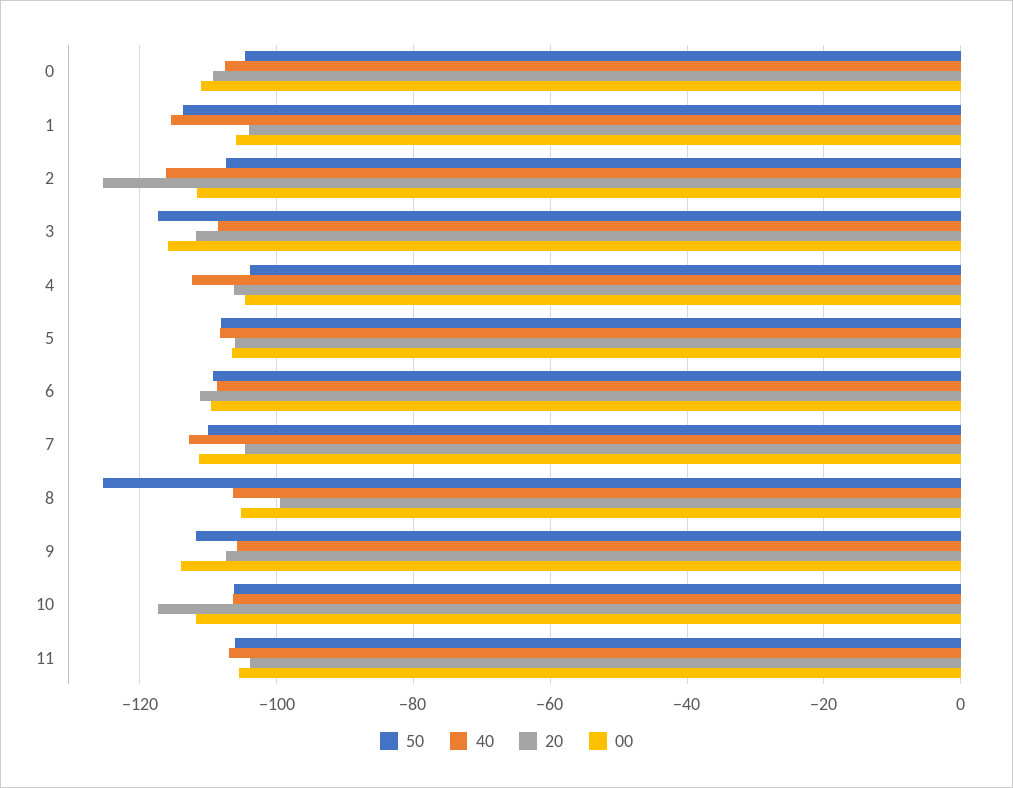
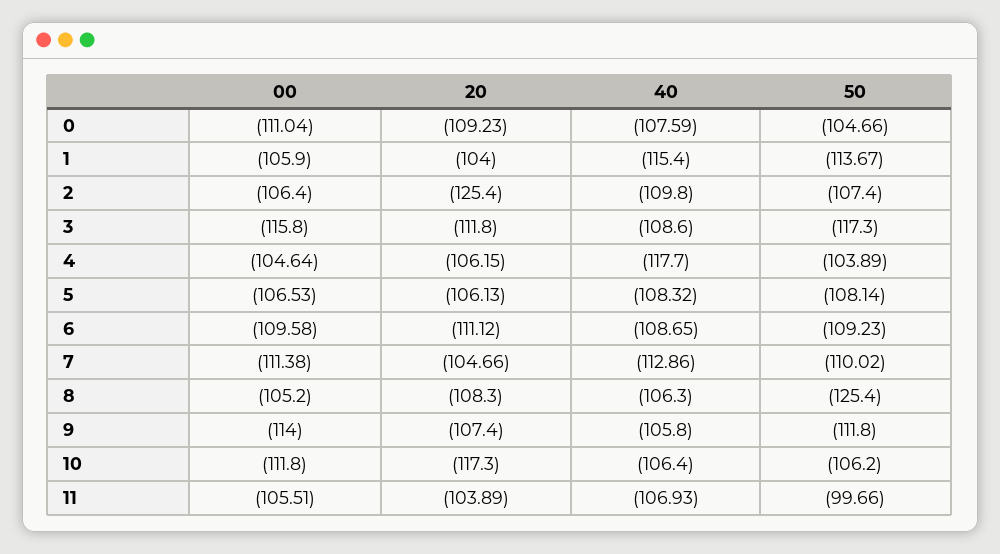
  {
    "50": {
      "0": -104.66,
      "1": -113.67,
      "2": -107.4,
      "3": -117.3,
      "4": -103.89,
      "5": -108.14,
      "6": -109.23,
      "7": -110.02,
      "8": -125.4,
      "9": -111.8,
      "10": -106.2,
-     "11": -106
+     "11": -99.66
    },
    "40": {
      "0": -107.59,
      "1": -115.4,
-     "2": -116,
+     "2": -109.8,
      "3": -108.6,
-     "4": -112,
+     "4": -117.7,
      "5": -108.32,
      "6": -108.65,
      "7": -112.86,
      "8": -106.3,
      "9": -105.8,
      "10": -106.4,
      "11": -106.93
    },
    "20": {
      "0": -109.23,
      "1": -104,
      "2": -125.4,
      "3": -111.8,
      "4": -106.15,
      "5": -106.13,
      "6": -111.12,
      "7": -104.66,
-     "8": -100,
+     "8": -108.3,
      "9": -107.4,
      "10": -117.3,
      "11": -103.89
    },
    "00": {
      "0": -111.04,
      "1": -105.9,
-     "2": -112,
+     "2": -106.4,
      "3": -115.8,
      "4": -104.64,
      "5": -106.53,
      "6": -109.58,
      "7": -111.38,
      "8": -105.2,
      "9": -114,
      "10": -111.8,
      "11": -105.51
    }
  }

